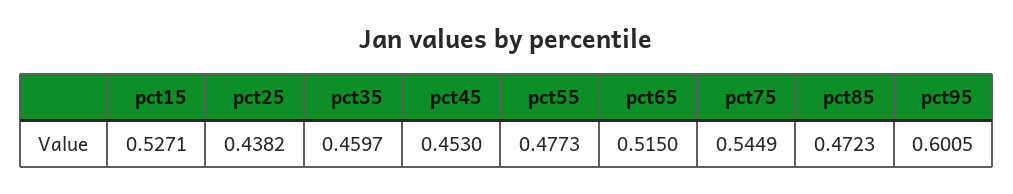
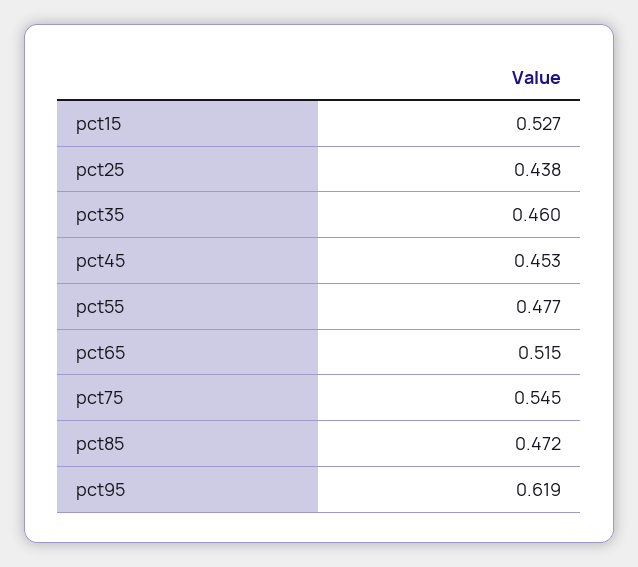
  {
    "pct15": 0.5271,
    "pct25": 0.4382,
    "pct35": 0.4597,
    "pct45": 0.453,
    "pct55": 0.4773,
    "pct65": 0.515,
    "pct75": 0.5449,
    "pct85": 0.4723,
-   "pct95": 0.6005
+   "pct95": 0.619
  }

